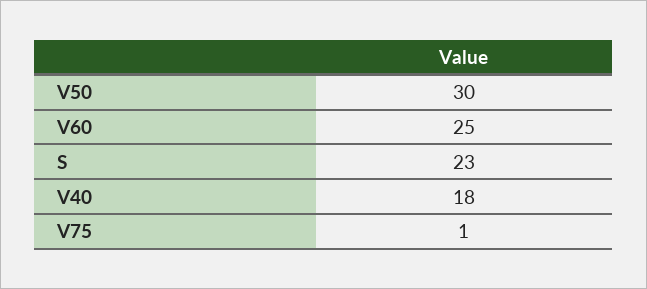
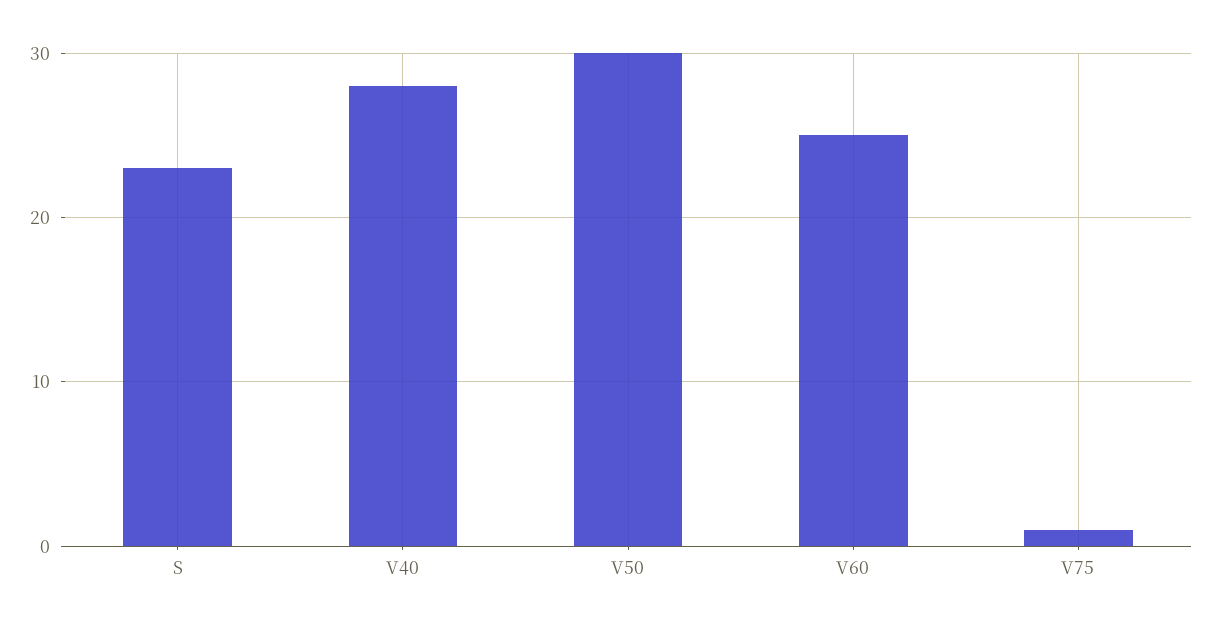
  {
    "V50": 30,
    "V60": 25,
    "S": 23,
-   "V40": 18,
+   "V40": 28,
    "V75": 1
  }

